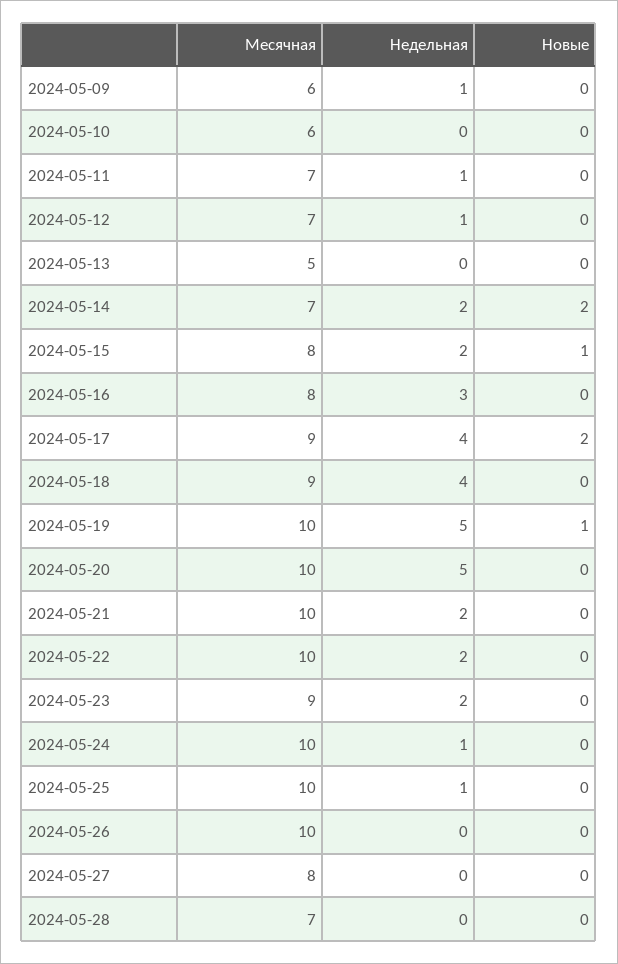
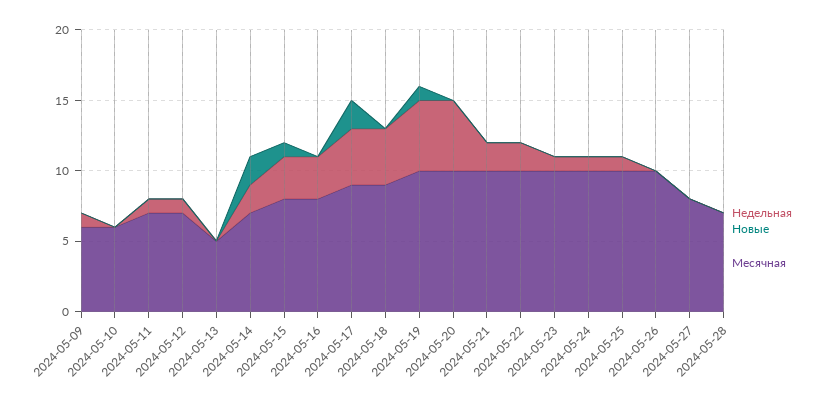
  {
    "Месячная": {
      "2024-05-09": 6,
      "2024-05-10": 6,
      "2024-05-11": 7,
      "2024-05-12": 7,
      "2024-05-13": 5,
      "2024-05-14": 7,
      "2024-05-15": 8,
      "2024-05-16": 8,
      "2024-05-17": 9,
      "2024-05-18": 9,
      "2024-05-19": 10,
      "2024-05-20": 10,
      "2024-05-21": 10,
      "2024-05-22": 10,
-     "2024-05-23": 9,
+     "2024-05-23": 10,
      "2024-05-24": 10,
      "2024-05-25": 10,
      "2024-05-26": 10,
      "2024-05-27": 8,
      "2024-05-28": 7
    },
    "Недельная": {
      "2024-05-09": 1,
      "2024-05-10": 0,
      "2024-05-11": 1,
      "2024-05-12": 1,
      "2024-05-13": 0,
      "2024-05-14": 2,
-     "2024-05-15": 2,
+     "2024-05-15": 3,
      "2024-05-16": 3,
      "2024-05-17": 4,
      "2024-05-18": 4,
      "2024-05-19": 5,
      "2024-05-20": 5,
      "2024-05-21": 2,
      "2024-05-22": 2,
-     "2024-05-23": 2,
+     "2024-05-23": 1,
      "2024-05-24": 1,
      "2024-05-25": 1,
      "2024-05-26": 0,
      "2024-05-27": 0,
      "2024-05-28": 0
    },
    "Новые": {
      "2024-05-09": 0,
      "2024-05-10": 0,
      "2024-05-11": 0,
      "2024-05-12": 0,
      "2024-05-13": 0,
      "2024-05-14": 2,
      "2024-05-15": 1,
      "2024-05-16": 0,
      "2024-05-17": 2,
      "2024-05-18": 0,
      "2024-05-19": 1,
      "2024-05-20": 0,
      "2024-05-21": 0,
      "2024-05-22": 0,
      "2024-05-23": 0,
      "2024-05-24": 0,
      "2024-05-25": 0,
      "2024-05-26": 0,
      "2024-05-27": 0,
      "2024-05-28": 0
    }
  }

